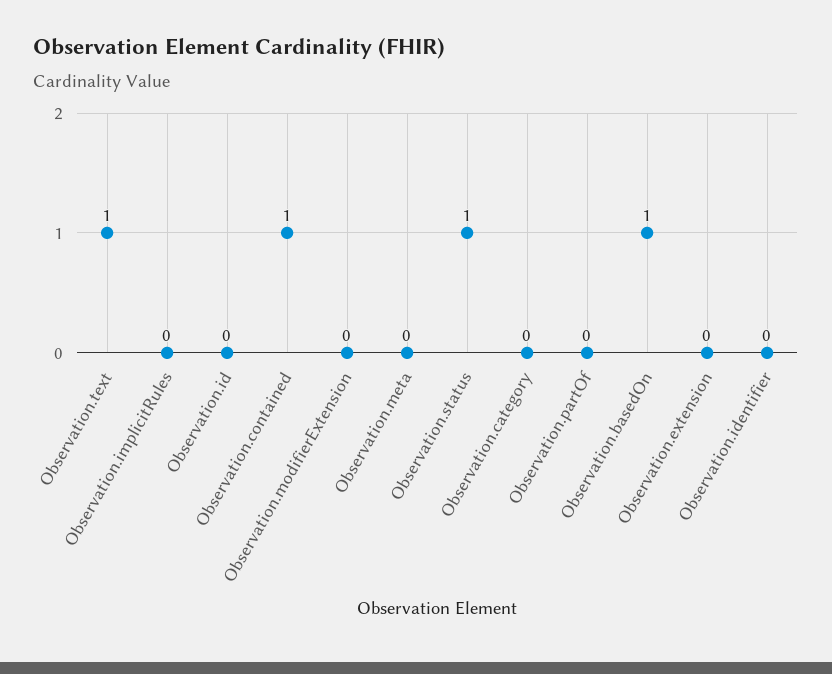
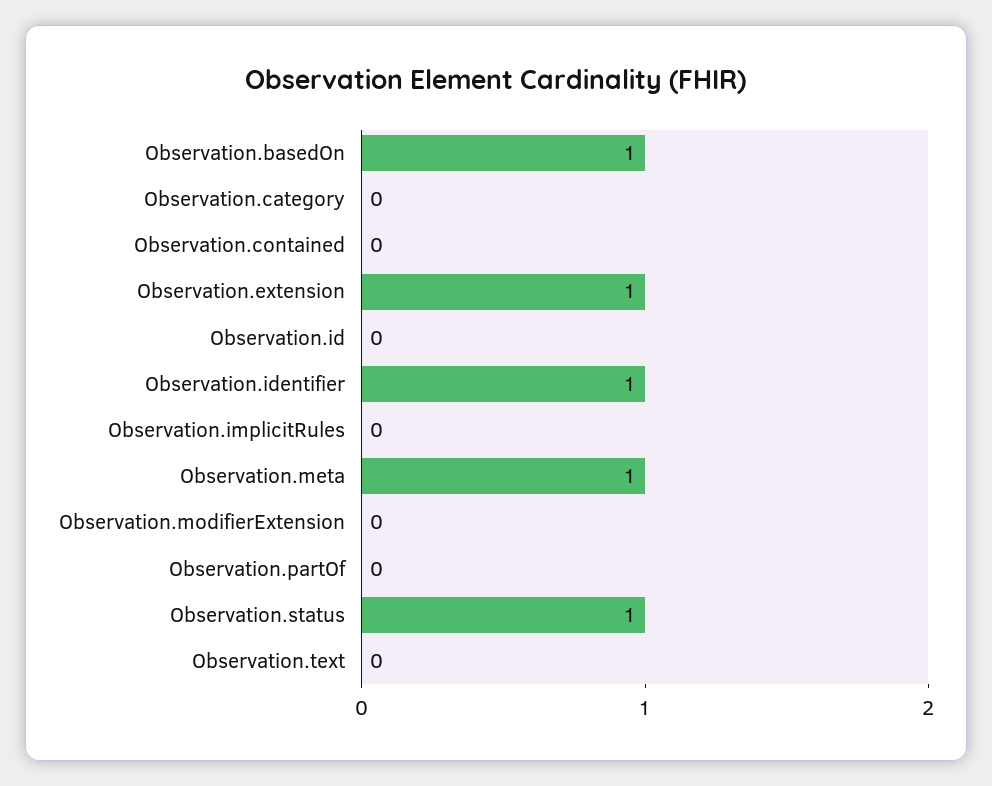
  {
-   "Observation.text": 1,
+   "Observation.text": 0,
    "Observation.implicitRules": 0,
    "Observation.id": 0,
-   "Observation.contained": 1,
+   "Observation.contained": 0,
    "Observation.modifierExtension": 0,
-   "Observation.meta": 0,
+   "Observation.meta": 1,
    "Observation.status": 1,
    "Observation.category": 0,
    "Observation.partOf": 0,
    "Observation.basedOn": 1,
-   "Observation.extension": 0,
+   "Observation.extension": 1,
-   "Observation.identifier": 0
+   "Observation.identifier": 1
  }

